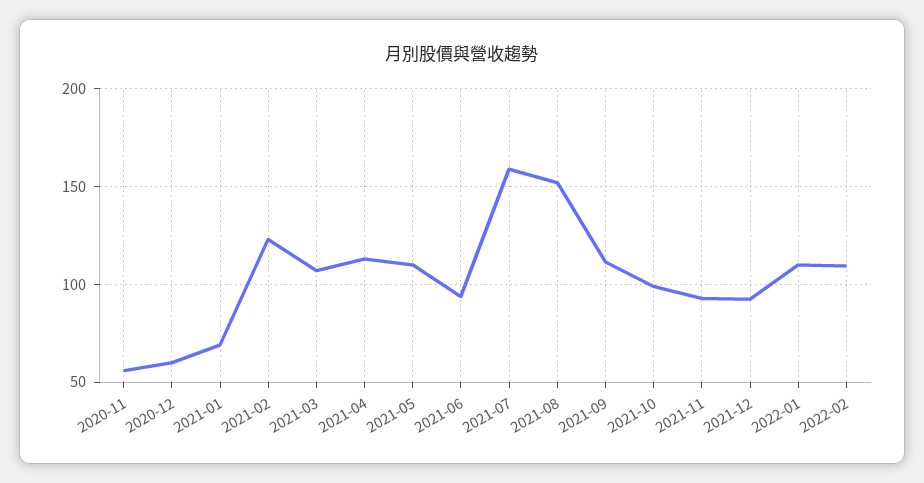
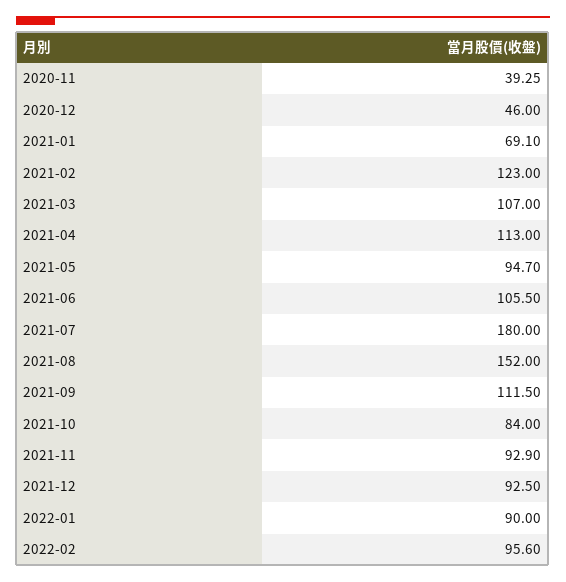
  {
-   "2020-11": 55,
+   "2020-11": 39.25,
-   "2020-12": 60,
+   "2020-12": 46,
    "2021-01": 69.1,
    "2021-02": 123,
    "2021-03": 107,
    "2021-04": 113,
-   "2021-05": 110,
+   "2021-05": 94.7,
-   "2021-06": 95,
+   "2021-06": 105.5,
-   "2021-07": 160,
+   "2021-07": 180,
    "2021-08": 152,
    "2021-09": 111.5,
-   "2021-10": 100,
+   "2021-10": 84,
    "2021-11": 92.9,
    "2021-12": 92.5,
-   "2022-01": 110,
+   "2022-01": 90,
-   "2022-02": 110
+   "2022-02": 95.6
  }

